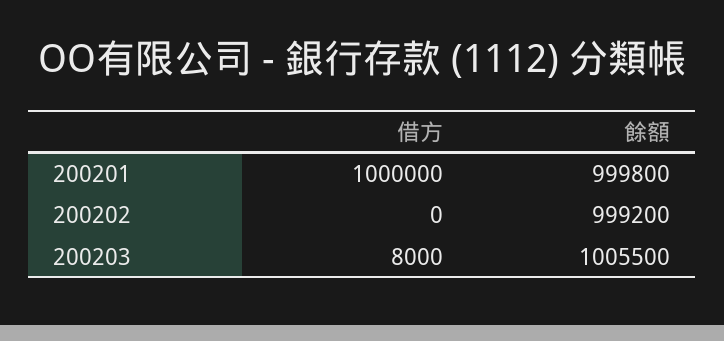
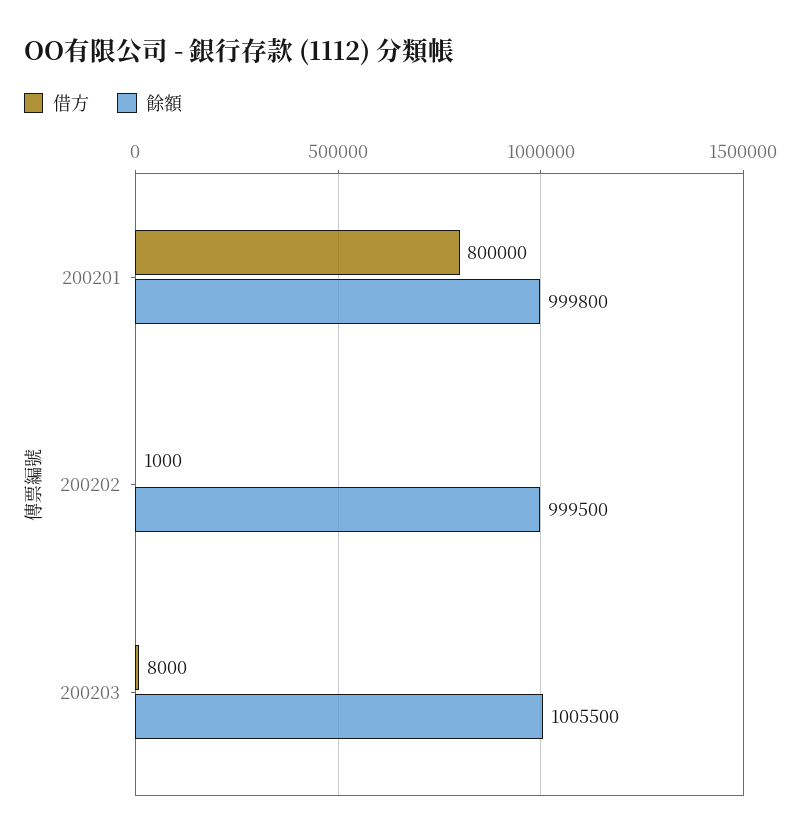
  {
    "借方": {
-     "200201": 1000000,
+     "200201": 800000,
-     "200202": 0,
+     "200202": 1000,
      "200203": 8000
    },
    "餘額": {
      "200201": 999800,
-     "200202": 999200,
+     "200202": 999500,
      "200203": 1005500
    }
  }

